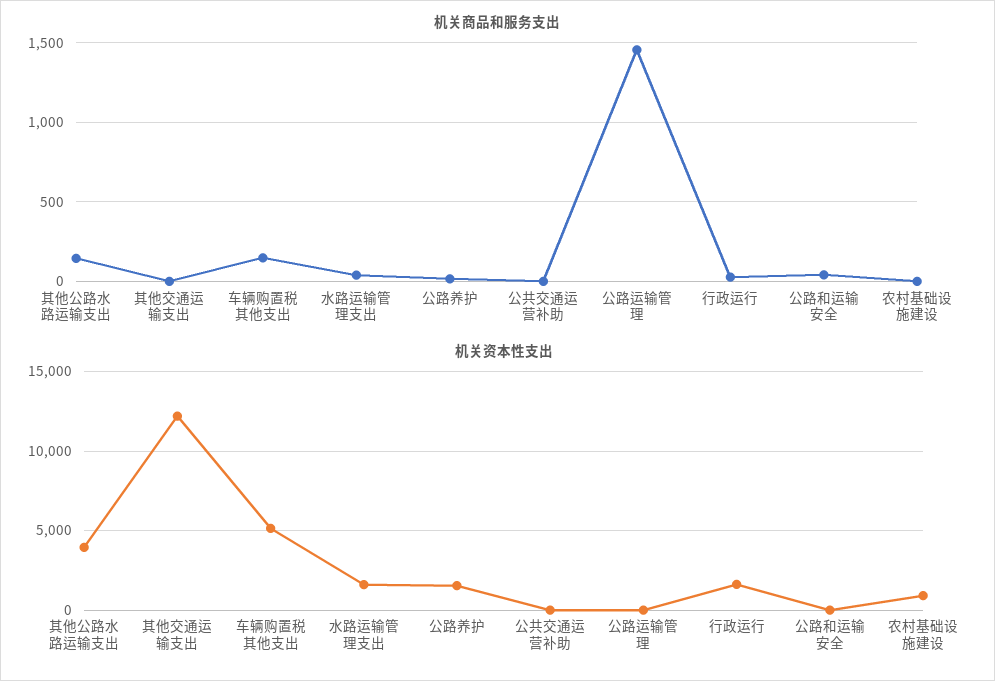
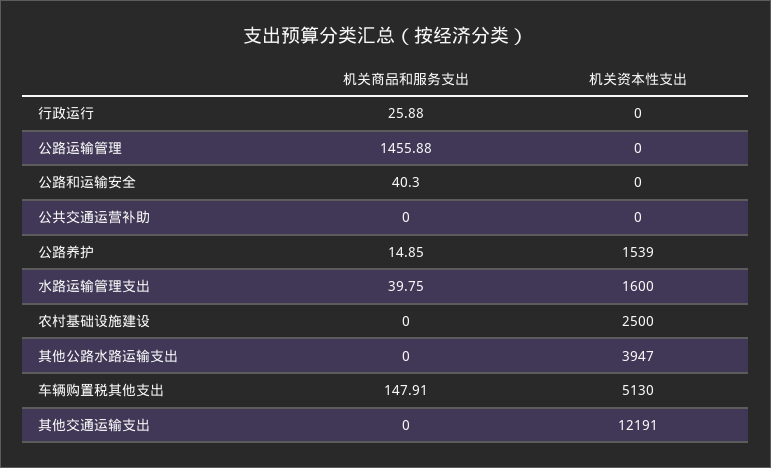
  {
    "机关商品和服务支出": {
-     "其他公路水路运输支出": 150,
+     "其他公路水路运输支出": 0,
      "其他交通运输支出": 0,
      "车辆购置税其他支出": 147.91,
      "水路运输管理支出": 39.75,
      "公路养护": 14.85,
      "公共交通运营补助": 0,
      "公路运输管理": 1455.88,
      "行政运行": 25.88,
      "公路和运输安全": 40.3,
      "农村基础设施建设": 0
    },
    "机关资本性支出": {
      "其他公路水路运输支出": 3947,
      "其他交通运输支出": 12191,
      "车辆购置税其他支出": 5130,
      "水路运输管理支出": 1600,
      "公路养护": 1539,
      "公共交通运营补助": 0,
      "公路运输管理": 0,
-     "行政运行": 1500,
+     "行政运行": 0,
      "公路和运输安全": 0,
-     "农村基础设施建设": 1000
+     "农村基础设施建设": 2500
    }
  }

